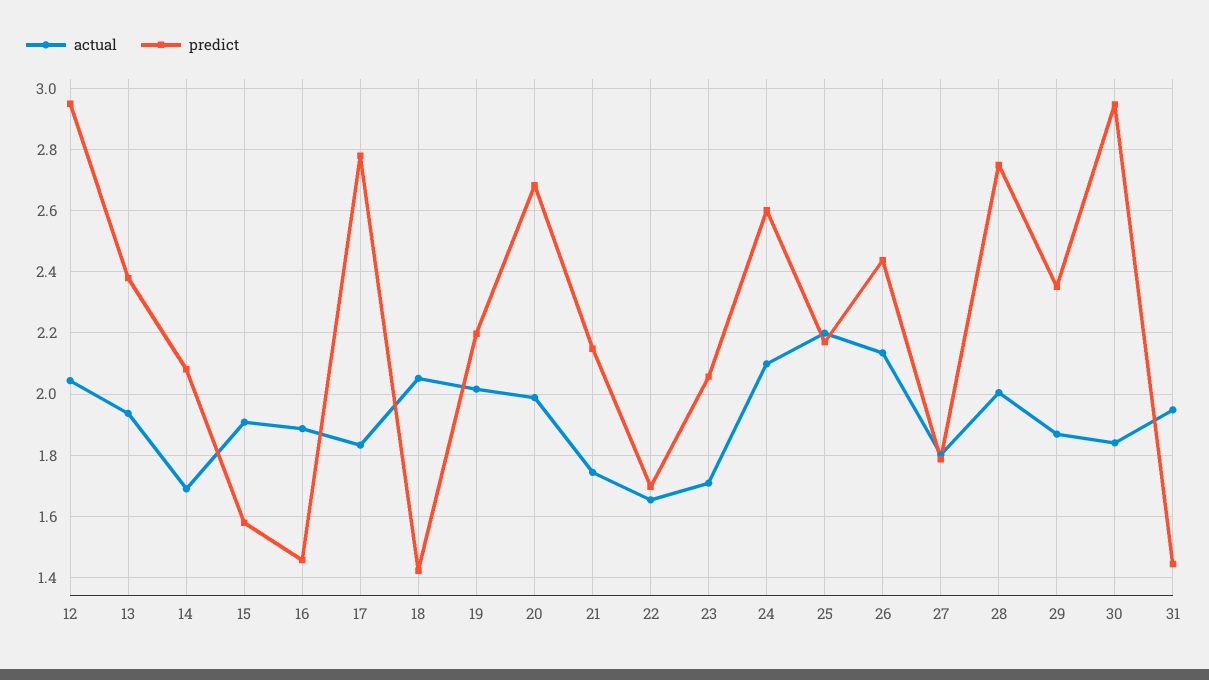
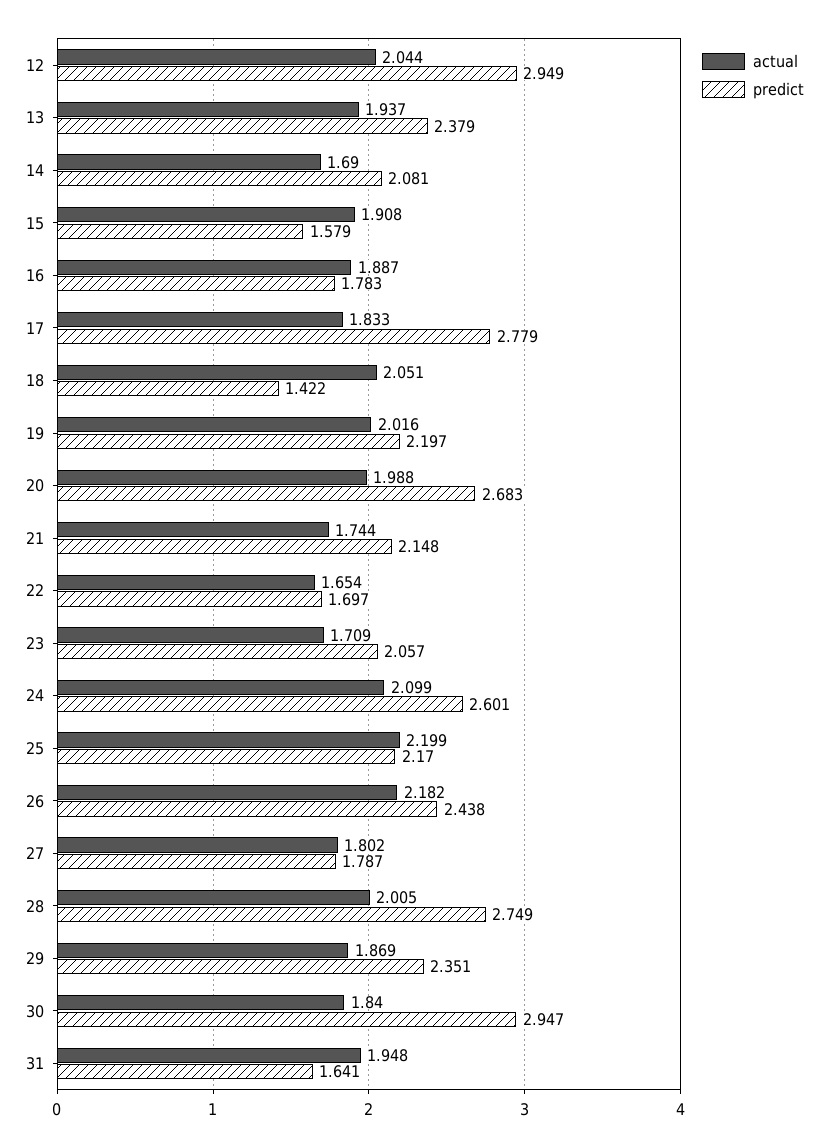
  {
    "actual": {
      "12": 2.044,
      "13": 1.937,
      "14": 1.69,
      "15": 1.908,
      "16": 1.887,
      "17": 1.833,
      "18": 2.051,
      "19": 2.016,
      "20": 1.988,
      "21": 1.744,
      "22": 1.654,
      "23": 1.709,
      "24": 2.099,
      "25": 2.199,
-     "26": 2.14,
+     "26": 2.182,
      "27": 1.802,
      "28": 2.005,
      "29": 1.869,
      "30": 1.84,
      "31": 1.948
    },
    "predict": {
      "12": 2.949,
      "13": 2.379,
      "14": 2.081,
      "15": 1.579,
-     "16": 1.46,
+     "16": 1.783,
      "17": 2.779,
      "18": 1.422,
      "19": 2.197,
      "20": 2.683,
      "21": 2.148,
      "22": 1.697,
      "23": 2.057,
      "24": 2.601,
      "25": 2.17,
      "26": 2.438,
      "27": 1.787,
      "28": 2.749,
      "29": 2.351,
      "30": 2.947,
-     "31": 1.44
+     "31": 1.641
    }
  }

